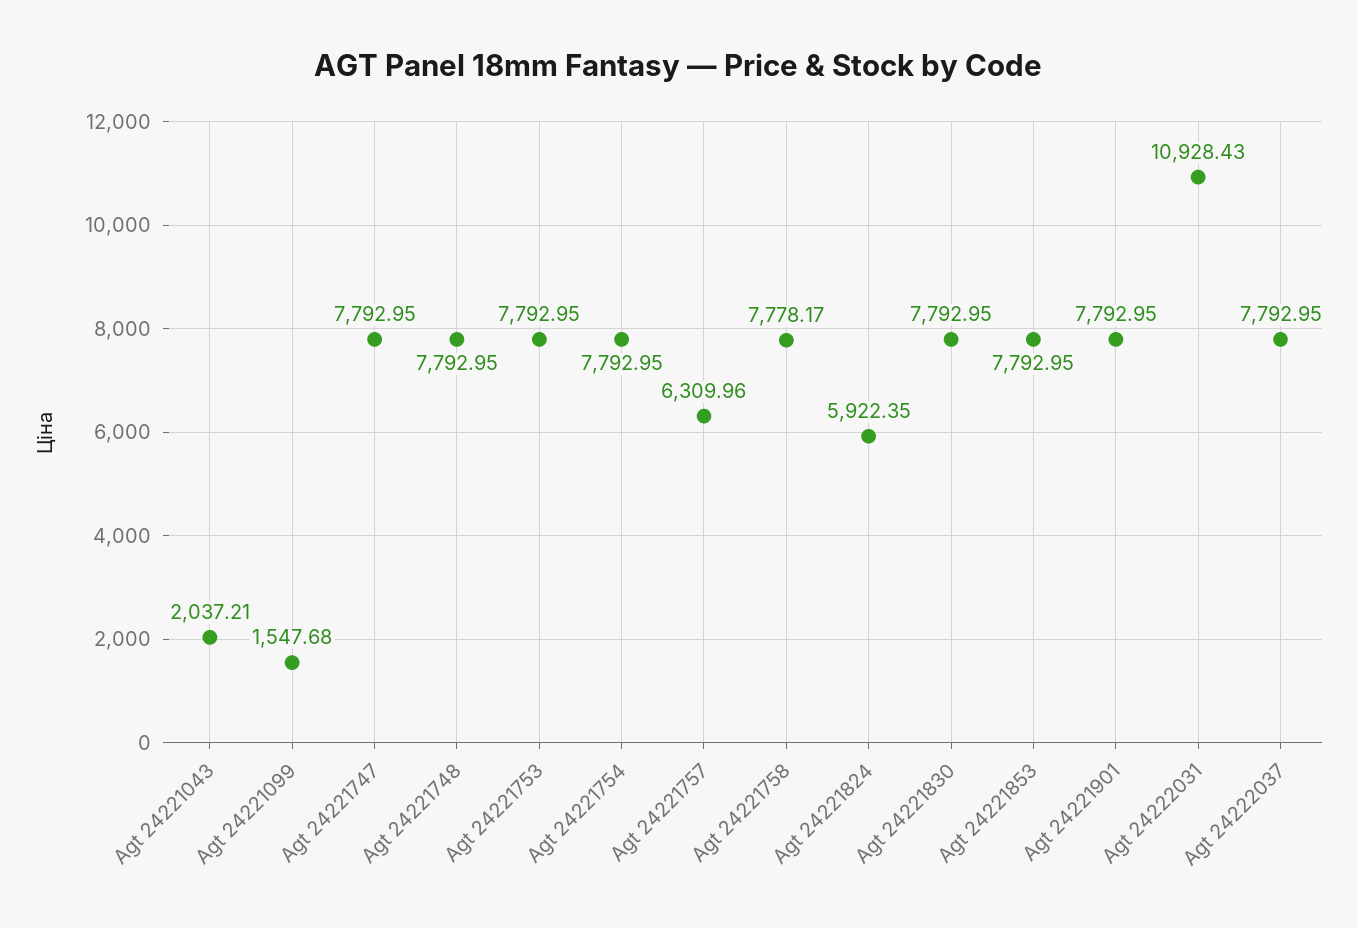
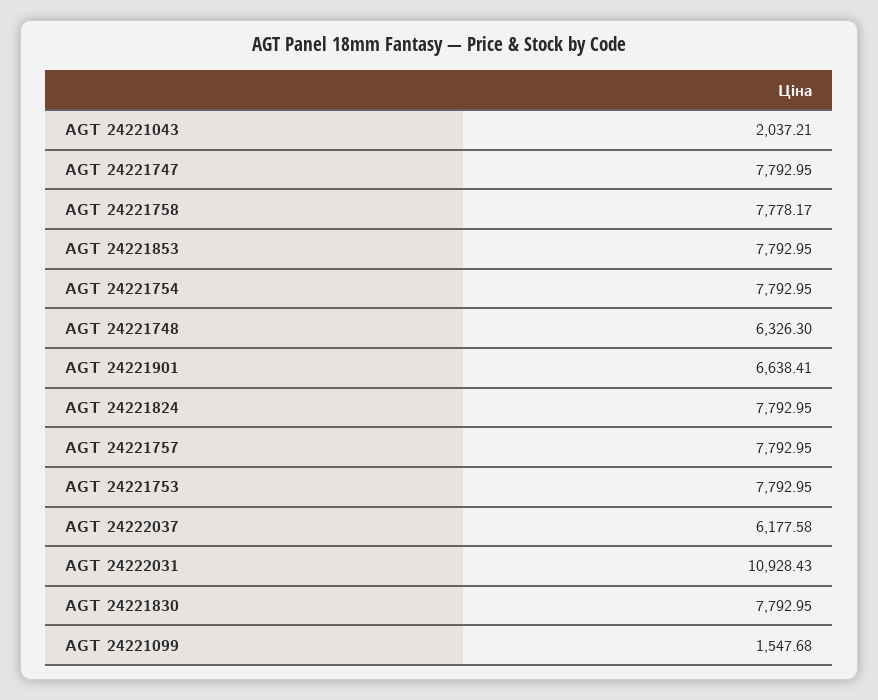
  {
    "Agt 24221043": 2037.21,
    "Agt 24221099": 1547.68,
    "Agt 24221747": 7792.95,
-   "Agt 24221748": 7792.95,
+   "Agt 24221748": 6326.3,
    "Agt 24221753": 7792.95,
    "Agt 24221754": 7792.95,
-   "Agt 24221757": 6309.96,
+   "Agt 24221757": 7792.95,
    "Agt 24221758": 7778.17,
-   "Agt 24221824": 5922.35,
+   "Agt 24221824": 7792.95,
    "Agt 24221830": 7792.95,
    "Agt 24221853": 7792.95,
-   "Agt 24221901": 7792.95,
+   "Agt 24221901": 6638.41,
    "Agt 24222031": 10928.43,
-   "Agt 24222037": 7792.95
+   "Agt 24222037": 6177.58
  }

